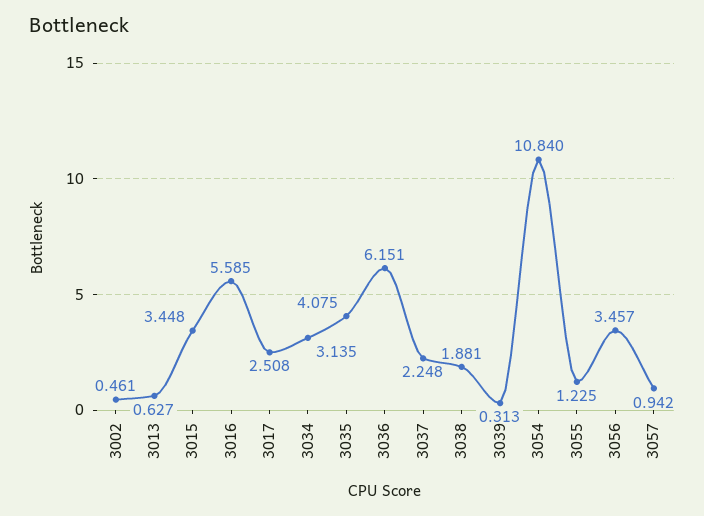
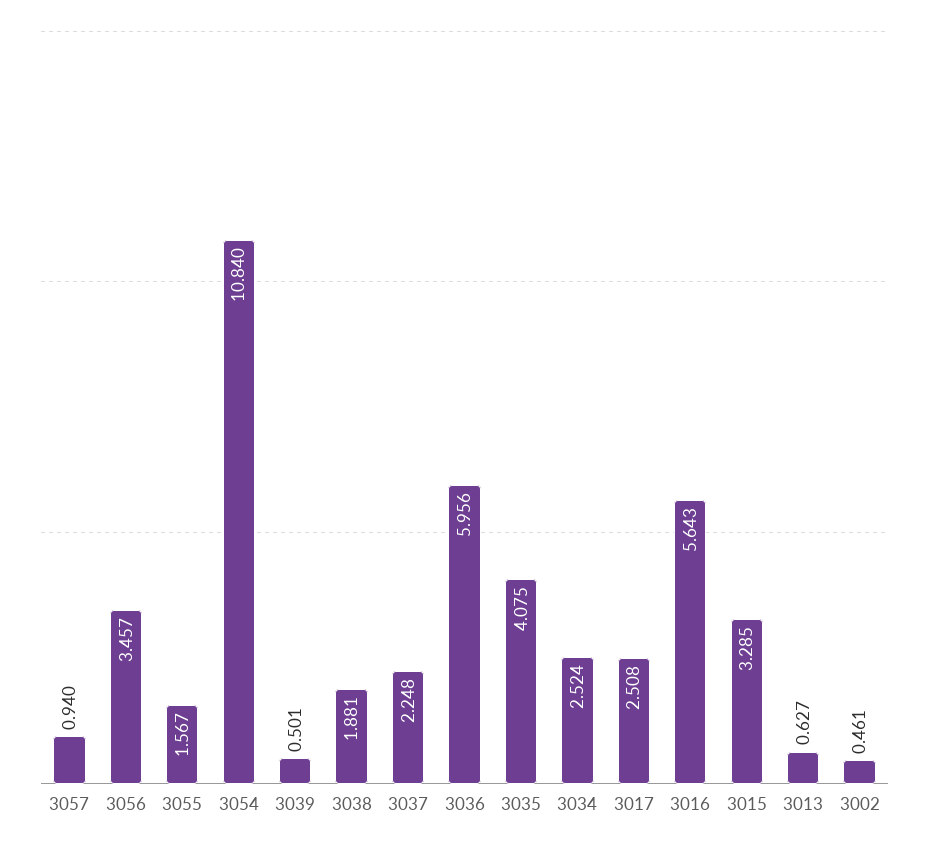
  {
    "3002": 0.461,
    "3013": 0.627,
-   "3015": 3.448,
+   "3015": 3.285,
-   "3016": 5.585,
+   "3016": 5.643,
    "3017": 2.508,
-   "3034": 3.135,
+   "3034": 2.524,
    "3035": 4.075,
-   "3036": 6.151,
+   "3036": 5.956,
    "3037": 2.248,
    "3038": 1.881,
-   "3039": 0.313,
+   "3039": 0.501,
    "3054": 10.84,
-   "3055": 1.225,
+   "3055": 1.567,
    "3056": 3.457,
-   "3057": 0.942
+   "3057": 0.94
  }

